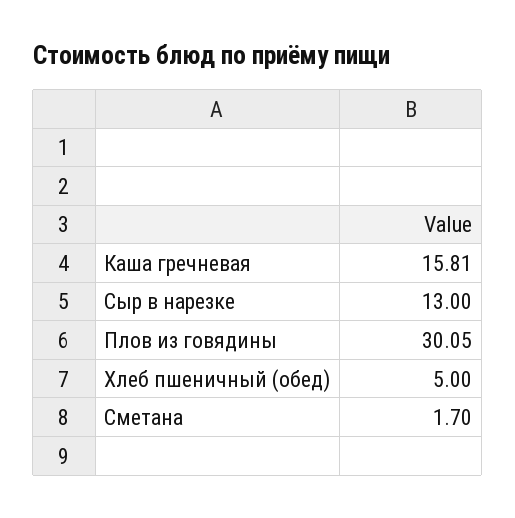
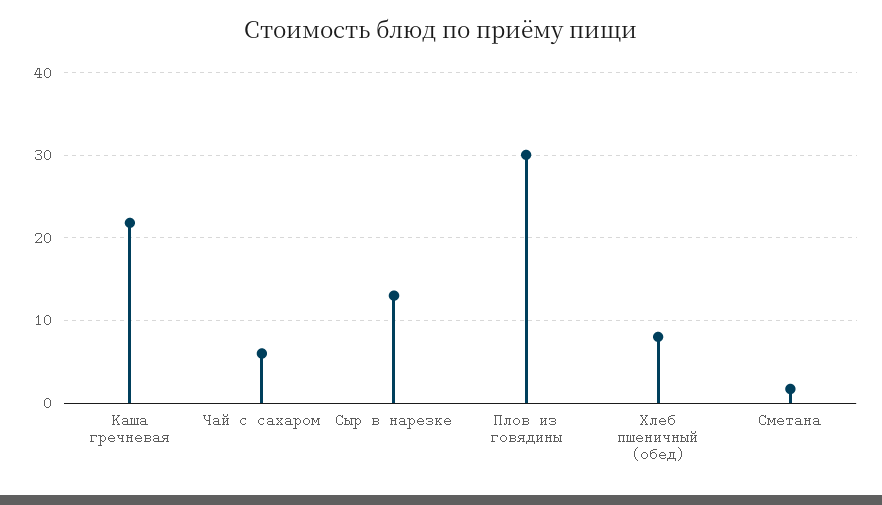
  {
-   "Каша гречневая": 15.81,
+   "Каша гречневая": 22,
    "Сыр в нарезке": 13,
    "Плов из говядины": 30.05,
-   "Хлеб пшеничный (обед)": 5,
+   "Хлеб пшеничный (обед)": 8,
-   "Сметана": 1.7
+   "Сметана": 1.7,
+   "Чай с сахаром": 6
  }

